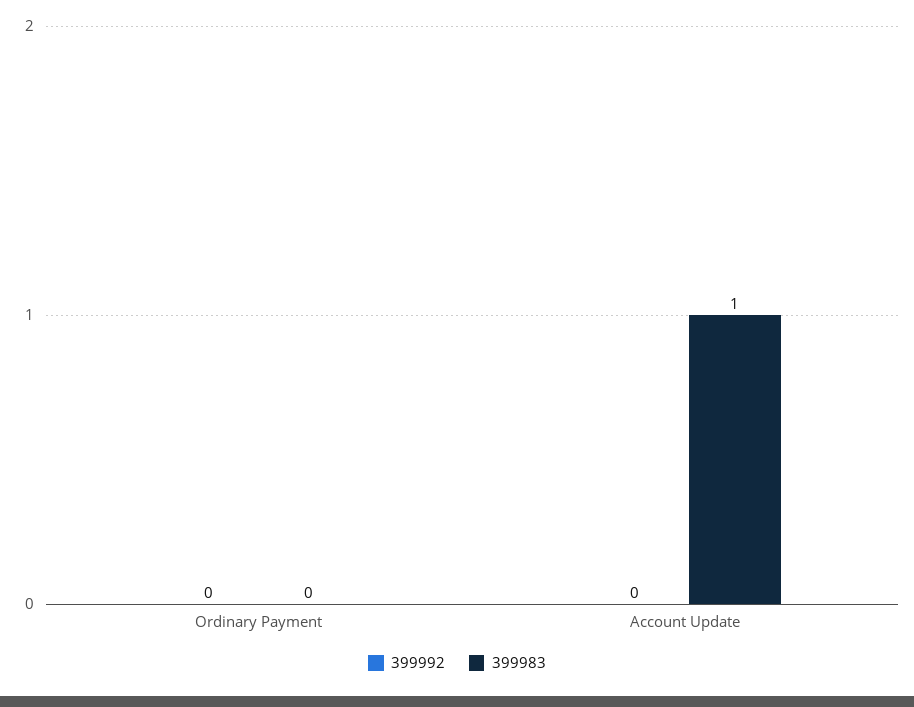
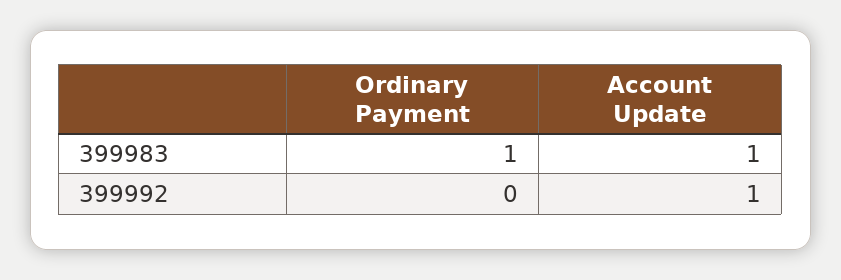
  {
    "399992": {
      "Ordinary Payment": 0,
-     "Account Update": 0
+     "Account Update": 1
    },
    "399983": {
-     "Ordinary Payment": 0,
+     "Ordinary Payment": 1,
      "Account Update": 1
    }
  }

